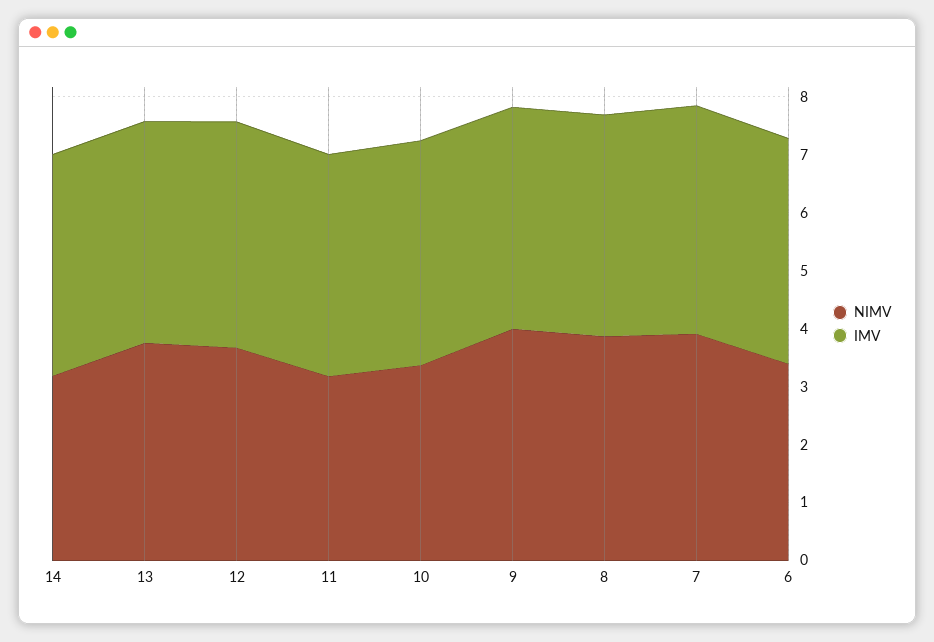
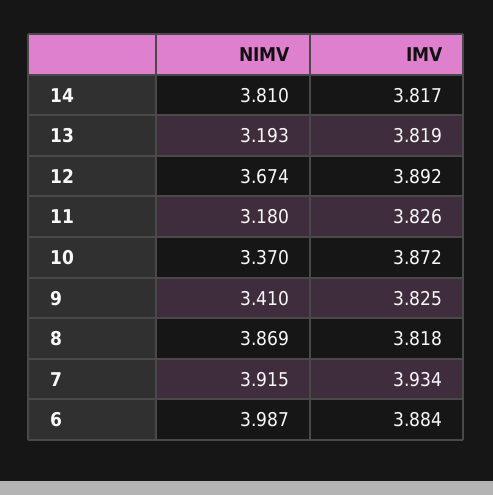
  {
    "NIMV": {
-     "14": 3.2,
+     "14": 3.81,
-     "13": 3.8,
+     "13": 3.193,
      "12": 3.674,
      "11": 3.18,
      "10": 3.37,
-     "9": 4,
+     "9": 3.41,
      "8": 3.869,
      "7": 3.915,
-     "6": 3.4
+     "6": 3.987
    },
    "IMV": {
      "14": 3.817,
      "13": 3.819,
      "12": 3.892,
      "11": 3.826,
      "10": 3.872,
      "9": 3.825,
      "8": 3.818,
      "7": 3.934,
      "6": 3.884
    }
  }

